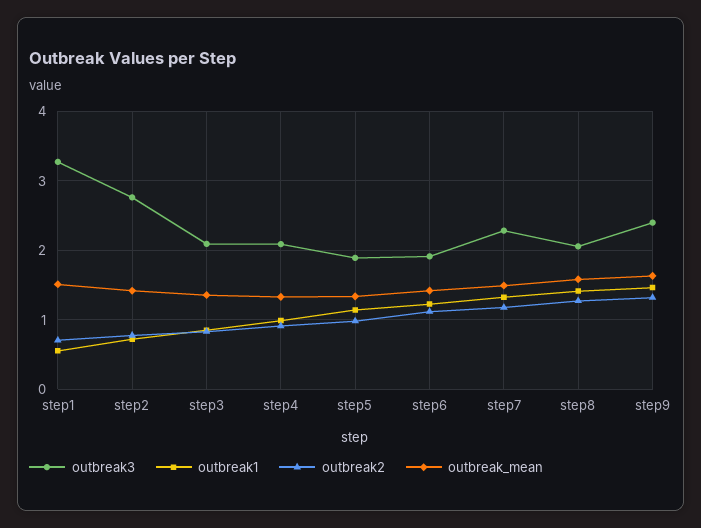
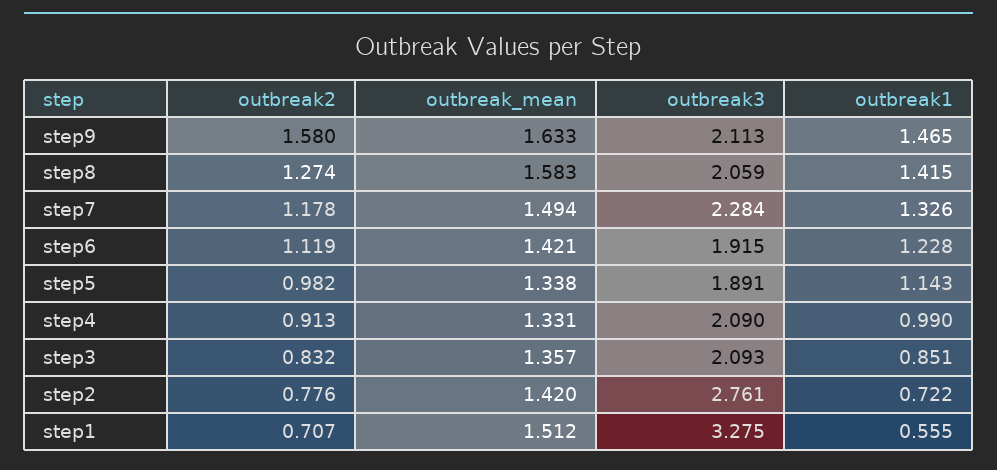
  {
    "outbreak3": {
      "step1": 3.275,
      "step2": 2.761,
      "step3": 2.093,
      "step4": 2.09,
      "step5": 1.891,
      "step6": 1.915,
      "step7": 2.284,
      "step8": 2.059,
-     "step9": 2.4
+     "step9": 2.113
    },
    "outbreak1": {
      "step1": 0.555,
      "step2": 0.722,
      "step3": 0.851,
      "step4": 0.99,
      "step5": 1.143,
      "step6": 1.228,
      "step7": 1.326,
      "step8": 1.415,
      "step9": 1.465
    },
    "outbreak2": {
      "step1": 0.707,
      "step2": 0.776,
      "step3": 0.832,
      "step4": 0.913,
      "step5": 0.982,
      "step6": 1.119,
      "step7": 1.178,
      "step8": 1.274,
-     "step9": 1.3
+     "step9": 1.58
    },
    "outbreak_mean": {
      "step1": 1.512,
      "step2": 1.42,
      "step3": 1.357,
      "step4": 1.331,
      "step5": 1.338,
      "step6": 1.421,
      "step7": 1.494,
      "step8": 1.583,
      "step9": 1.633
    }
  }

